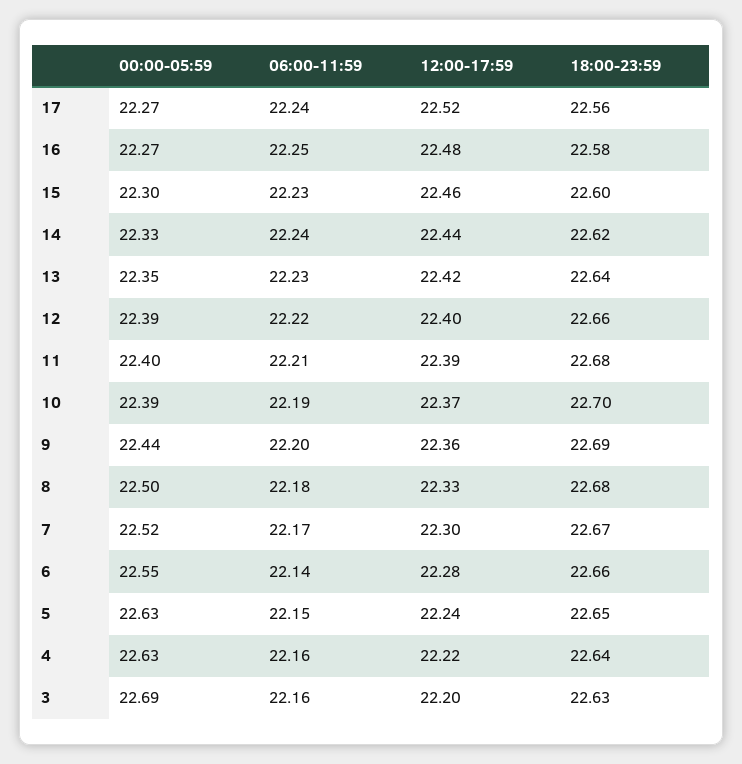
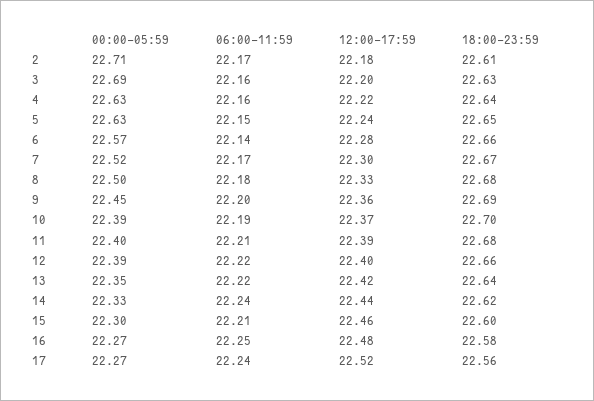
  {
    "00:00-05:59": {
      "17": 22.27,
      "16": 22.27,
      "15": 22.3,
      "14": 22.33,
      "13": 22.35,
      "12": 22.39,
      "11": 22.4,
      "10": 22.39,
-     "9": 22.44,
+     "9": 22.45,
      "8": 22.5,
      "7": 22.52,
-     "6": 22.55,
+     "6": 22.57,
      "5": 22.63,
      "4": 22.63,
-     "3": 22.69
+     "3": 22.69,
+     "2": 22.71
    },
    "06:00-11:59": {
      "17": 22.24,
      "16": 22.25,
-     "15": 22.23,
+     "15": 22.21,
      "14": 22.24,
-     "13": 22.23,
+     "13": 22.22,
      "12": 22.22,
      "11": 22.21,
      "10": 22.19,
      "9": 22.2,
      "8": 22.18,
      "7": 22.17,
      "6": 22.14,
      "5": 22.15,
      "4": 22.16,
-     "3": 22.16
+     "3": 22.16,
+     "2": 22.17
    },
    "12:00-17:59": {
      "17": 22.52,
      "16": 22.48,
      "15": 22.46,
      "14": 22.44,
      "13": 22.42,
      "12": 22.4,
      "11": 22.39,
      "10": 22.37,
      "9": 22.36,
      "8": 22.33,
      "7": 22.3,
      "6": 22.28,
      "5": 22.24,
      "4": 22.22,
-     "3": 22.2
+     "3": 22.2,
+     "2": 22.18
    },
    "18:00-23:59": {
      "17": 22.56,
      "16": 22.58,
      "15": 22.6,
      "14": 22.62,
      "13": 22.64,
      "12": 22.66,
      "11": 22.68,
      "10": 22.7,
      "9": 22.69,
      "8": 22.68,
      "7": 22.67,
      "6": 22.66,
      "5": 22.65,
      "4": 22.64,
-     "3": 22.63
+     "3": 22.63,
+     "2": 22.61
    }
  }

